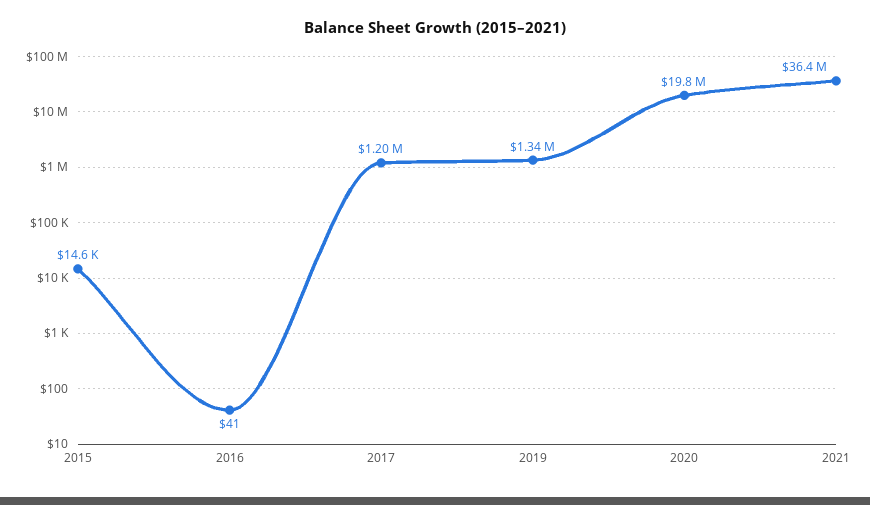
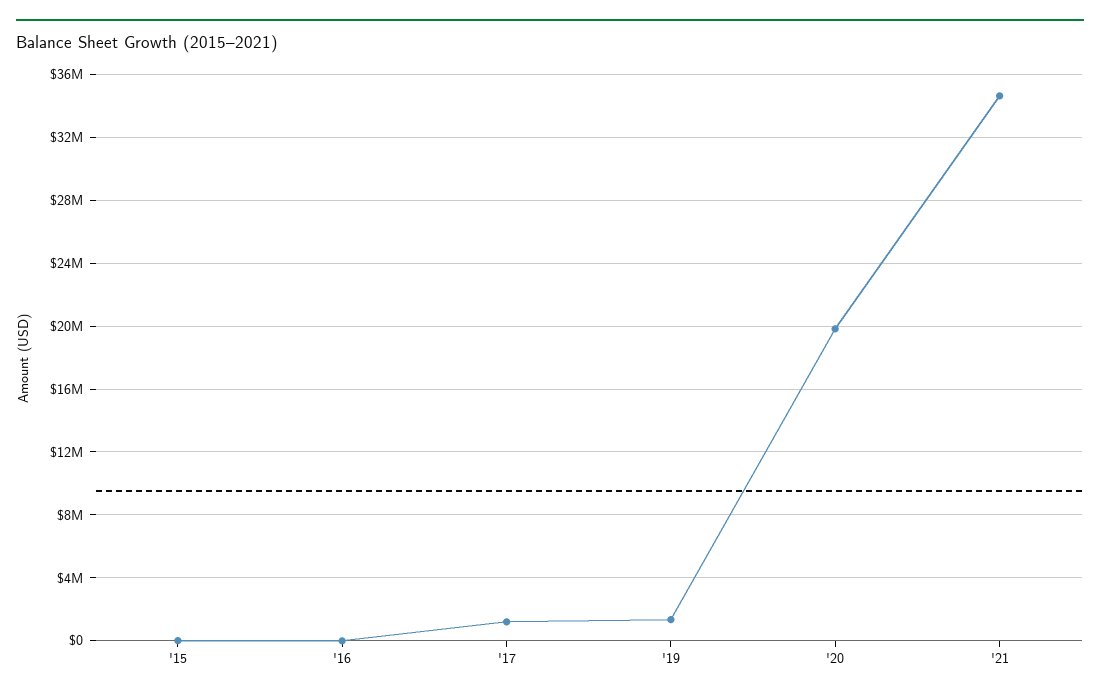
  {
    "2015": 14600,
    "2016": 41,
    "2017": 1200000,
    "2019": 1340000,
    "2020": 19800000,
-   "2021": 36400000
+   "2021": 34500000
  }

